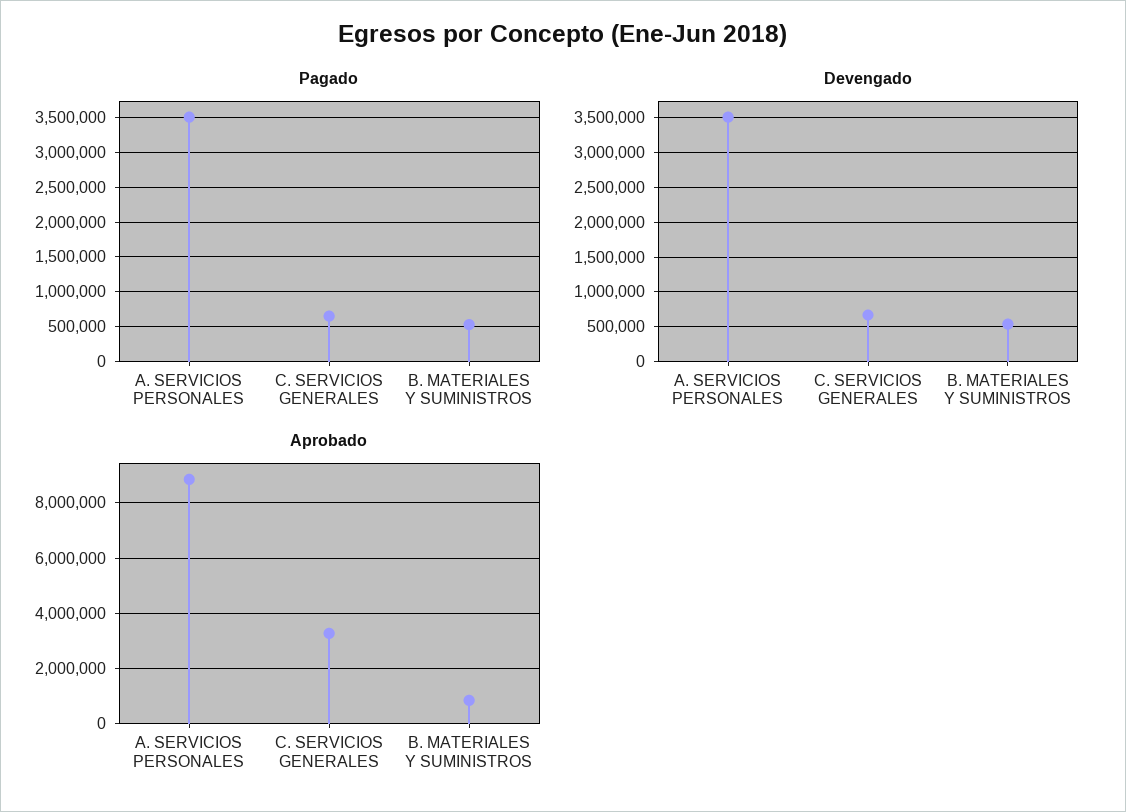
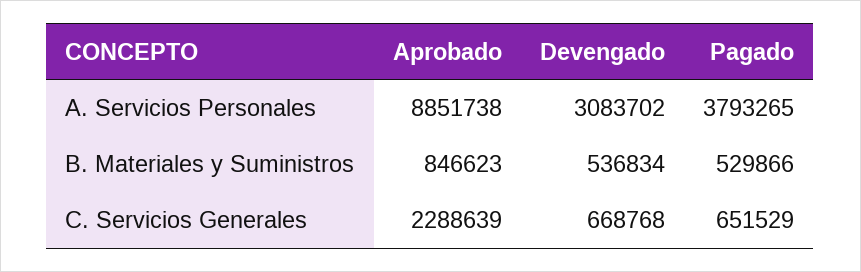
  {
    "Pagado": {
-     "A. SERVICIOS PERSONALES": 3500000,
+     "A. SERVICIOS PERSONALES": 3793265,
      "C. SERVICIOS GENERALES": 651529,
      "B. MATERIALES Y SUMINISTROS": 529866
    },
    "Devengado": {
-     "A. SERVICIOS PERSONALES": 3500000,
+     "A. SERVICIOS PERSONALES": 3083702,
      "C. SERVICIOS GENERALES": 668768,
      "B. MATERIALES Y SUMINISTROS": 536834
    },
    "Aprobado": {
      "A. SERVICIOS PERSONALES": 8851738,
-     "C. SERVICIOS GENERALES": 3250000,
+     "C. SERVICIOS GENERALES": 2288639,
      "B. MATERIALES Y SUMINISTROS": 846623
    }
  }

